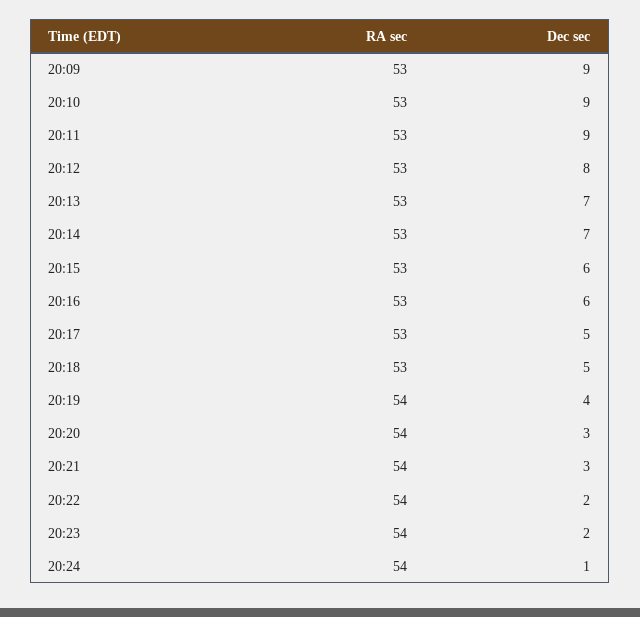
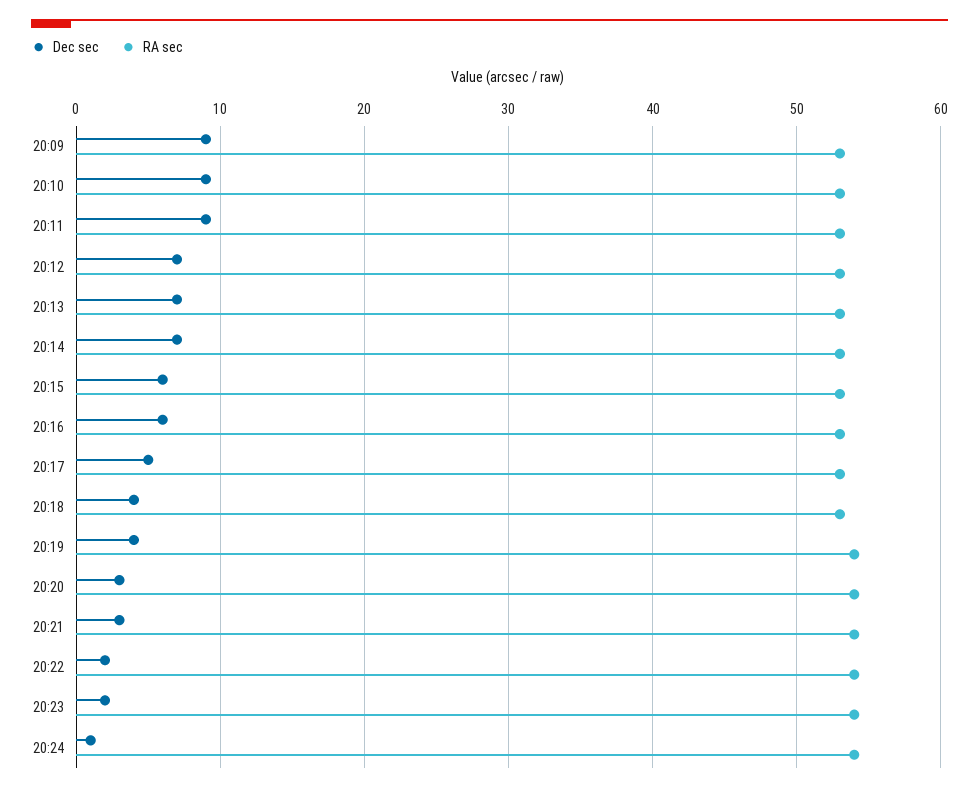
  {
    "RA sec": {
      "20:09": 53,
      "20:10": 53,
      "20:11": 53,
      "20:12": 53,
      "20:13": 53,
      "20:14": 53,
      "20:15": 53,
      "20:16": 53,
      "20:17": 53,
      "20:18": 53,
      "20:19": 54,
      "20:20": 54,
      "20:21": 54,
      "20:22": 54,
      "20:23": 54,
      "20:24": 54
    },
    "Dec sec": {
      "20:09": 9,
      "20:10": 9,
      "20:11": 9,
-     "20:12": 8,
+     "20:12": 7,
      "20:13": 7,
      "20:14": 7,
      "20:15": 6,
      "20:16": 6,
      "20:17": 5,
-     "20:18": 5,
+     "20:18": 4,
      "20:19": 4,
      "20:20": 3,
      "20:21": 3,
      "20:22": 2,
      "20:23": 2,
      "20:24": 1
    }
  }

